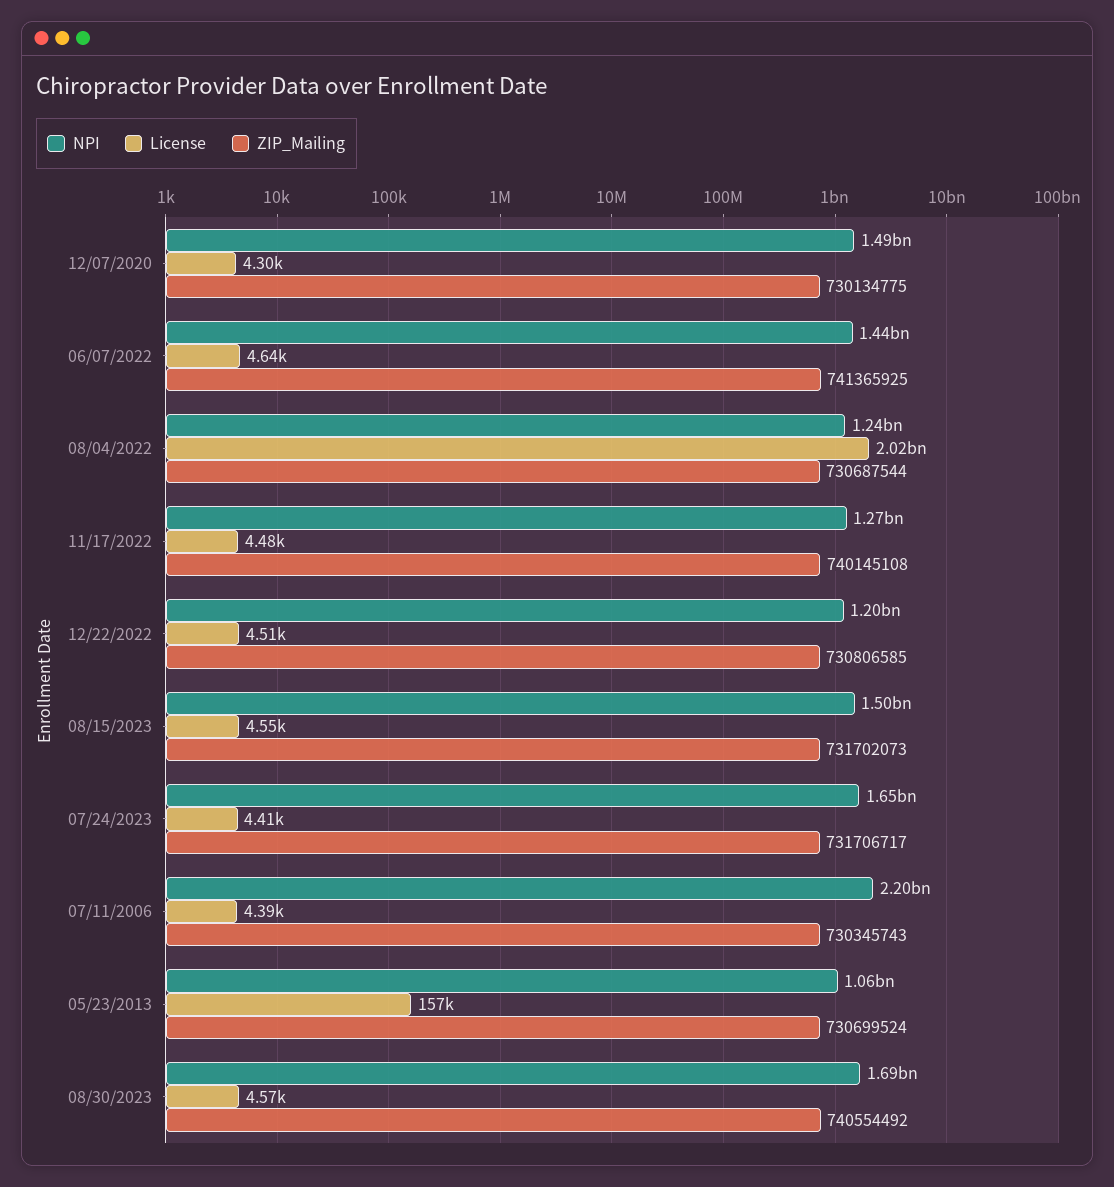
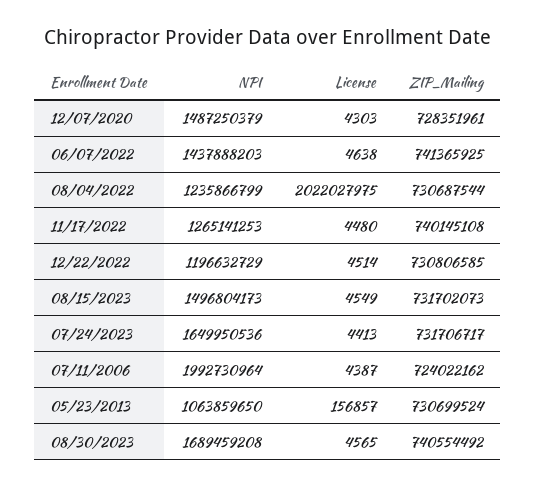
  {
    "NPI": {
      "12/07/2020": 1487250379,
      "06/07/2022": 1437888203,
      "08/04/2022": 1235866799,
      "11/17/2022": 1265141253,
      "12/22/2022": 1196632729,
      "08/15/2023": 1496804173,
      "07/24/2023": 1649950536,
-     "07/11/2006": 2200000000,
+     "07/11/2006": 1992730964,
      "05/23/2013": 1063859650,
      "08/30/2023": 1689459208
    },
    "License": {
      "12/07/2020": 4303,
      "06/07/2022": 4638,
      "08/04/2022": 2022027975,
      "11/17/2022": 4480,
      "12/22/2022": 4514,
      "08/15/2023": 4549,
      "07/24/2023": 4413,
      "07/11/2006": 4387,
      "05/23/2013": 156857,
      "08/30/2023": 4565
    },
    "ZIP_Mailing": {
-     "12/07/2020": 730134775,
+     "12/07/2020": 728351961,
      "06/07/2022": 741365925,
      "08/04/2022": 730687544,
      "11/17/2022": 740145108,
      "12/22/2022": 730806585,
      "08/15/2023": 731702073,
      "07/24/2023": 731706717,
-     "07/11/2006": 730345743,
+     "07/11/2006": 724022162,
      "05/23/2013": 730699524,
      "08/30/2023": 740554492
    }
  }

